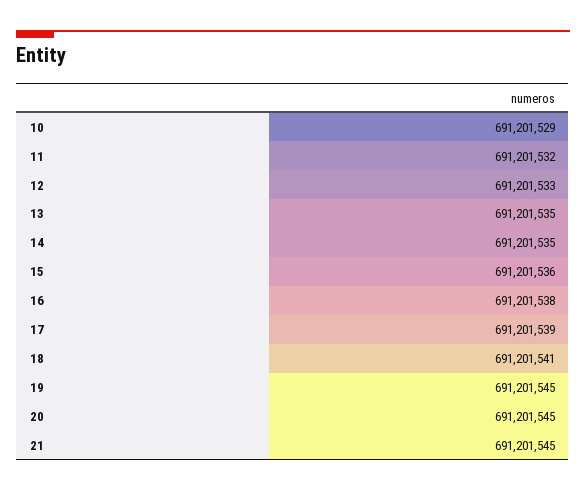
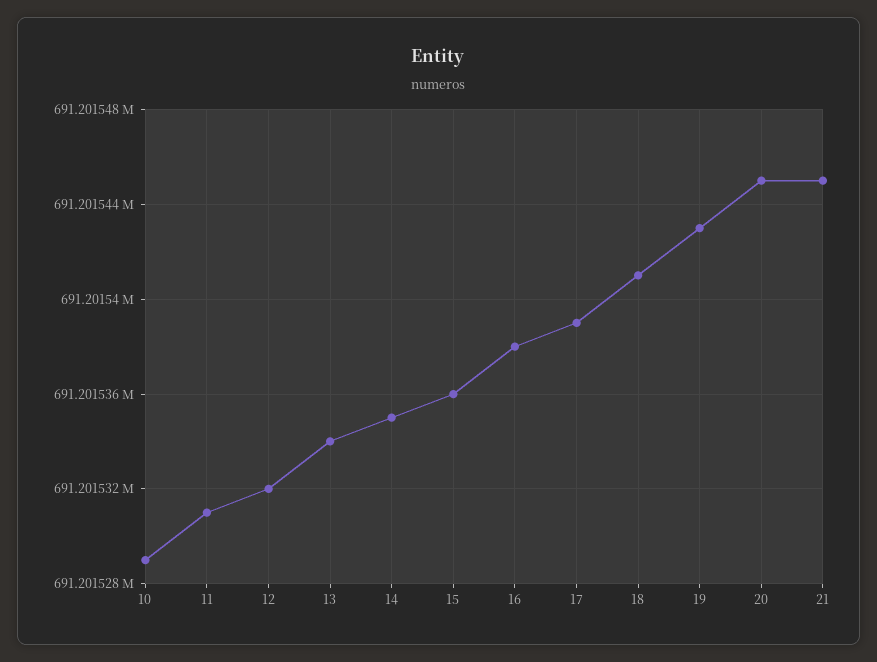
  {
    "10": 691201529,
-   "11": 691201532,
+   "11": 691201531,
-   "12": 691201533,
+   "12": 691201532,
-   "13": 691201535,
+   "13": 691201534,
    "14": 691201535,
    "15": 691201536,
    "16": 691201538,
    "17": 691201539,
    "18": 691201541,
-   "19": 691201545,
+   "19": 691201543,
    "20": 691201545,
    "21": 691201545
  }

